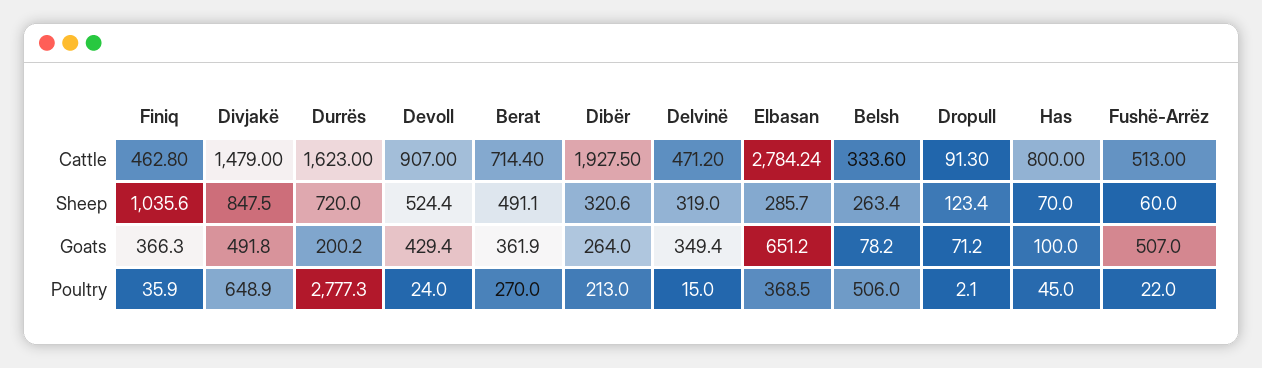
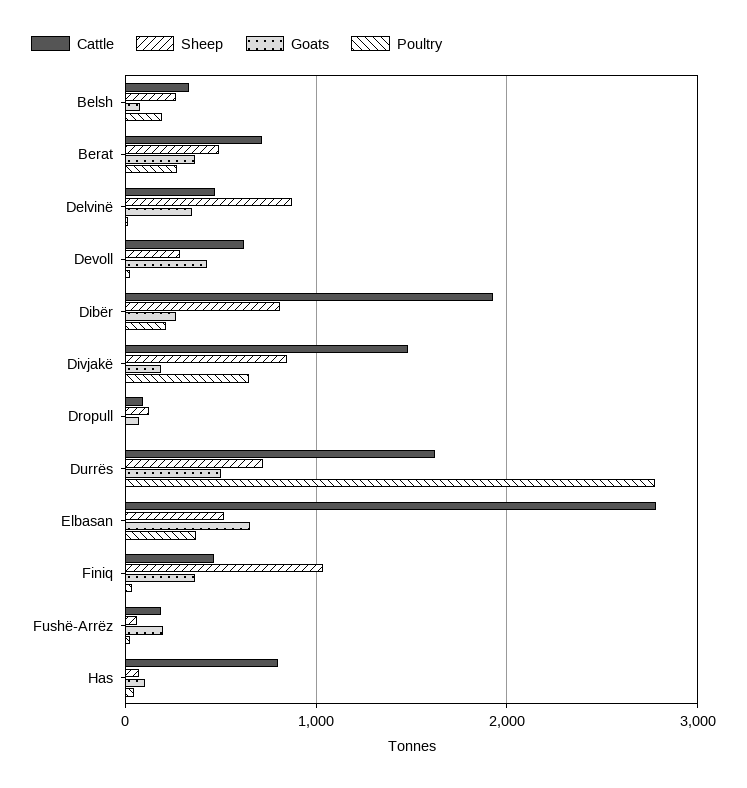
  {
    "Cattle": {
      "Finiq": 462.8,
      "Divjakë": 1479,
      "Durrës": 1623,
-     "Devoll": 907,
+     "Devoll": 600,
      "Berat": 714.4,
      "Dibër": 1927.5,
      "Delvinë": 471.2,
      "Elbasan": 2784.24,
      "Belsh": 333.6,
      "Dropull": 91.3,
      "Has": 800,
-     "Fushë-Arrëz": 513
+     "Fushë-Arrëz": 200
    },
    "Sheep": {
      "Finiq": 1035.6,
      "Divjakë": 847.5,
      "Durrës": 720,
-     "Devoll": 524.4,
+     "Devoll": 300,
      "Berat": 491.1,
-     "Dibër": 320.6,
+     "Dibër": 800,
-     "Delvinë": 319,
+     "Delvinë": 900,
-     "Elbasan": 285.7,
+     "Elbasan": 500,
      "Belsh": 263.4,
      "Dropull": 123.4,
      "Has": 70,
      "Fushë-Arrëz": 60
    },
    "Goats": {
      "Finiq": 366.3,
-     "Divjakë": 491.8,
+     "Divjakë": 200,
-     "Durrës": 200.2,
+     "Durrës": 500,
      "Devoll": 429.4,
      "Berat": 361.9,
      "Dibër": 264,
      "Delvinë": 349.4,
      "Elbasan": 651.2,
      "Belsh": 78.2,
      "Dropull": 71.2,
      "Has": 100,
-     "Fushë-Arrëz": 507
+     "Fushë-Arrëz": 200
    },
    "Poultry": {
      "Finiq": 35.9,
      "Divjakë": 648.9,
      "Durrës": 2777.3,
      "Devoll": 24,
      "Berat": 270,
      "Dibër": 213,
      "Delvinë": 15,
      "Elbasan": 368.5,
-     "Belsh": 506,
+     "Belsh": 200,
      "Dropull": 2.1,
      "Has": 45,
      "Fushë-Arrëz": 22
    }
  }

